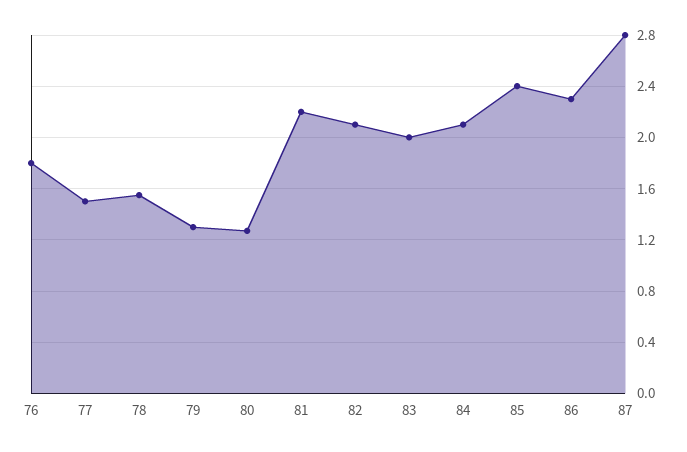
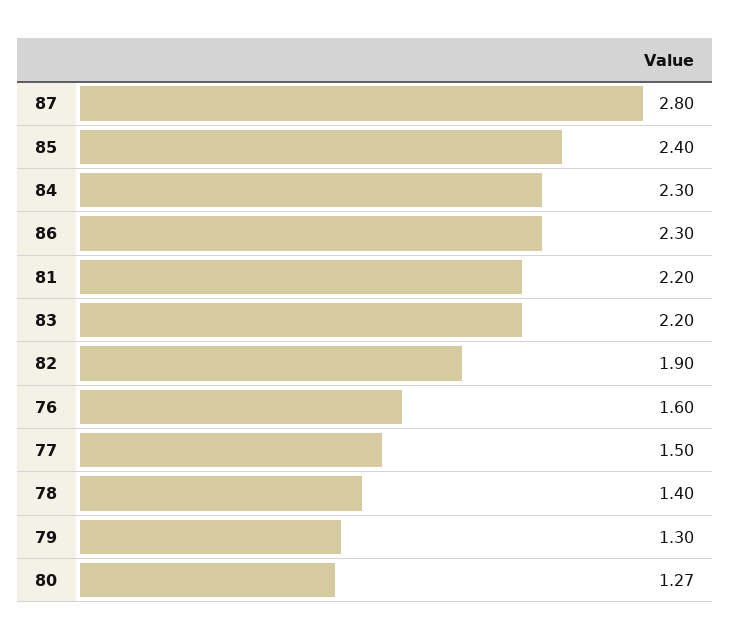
  {
-   "76": 1.8,
+   "76": 1.6,
    "77": 1.5,
-   "78": 1.55,
+   "78": 1.4,
    "79": 1.3,
    "80": 1.27,
    "81": 2.2,
-   "82": 2.1,
+   "82": 1.9,
-   "83": 2,
+   "83": 2.2,
-   "84": 2.1,
+   "84": 2.3,
    "85": 2.4,
    "86": 2.3,
    "87": 2.8
  }

